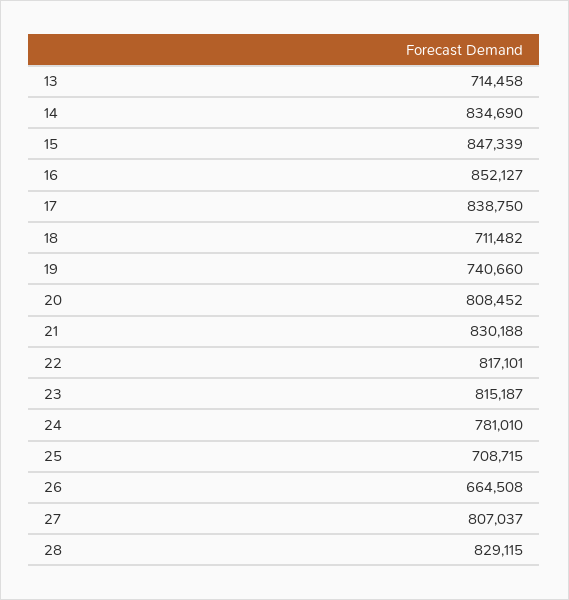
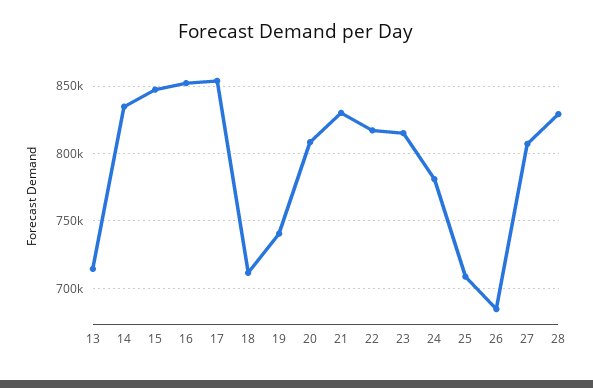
  {
    "13": 714458,
    "14": 834690,
    "15": 847339,
    "16": 852127,
-   "17": 838750,
+   "17": 855000,
    "18": 711482,
    "19": 740660,
    "20": 808452,
    "21": 830188,
    "22": 817101,
    "23": 815187,
    "24": 781010,
    "25": 708715,
-   "26": 664508,
+   "26": 685000,
    "27": 807037,
    "28": 829115
  }

